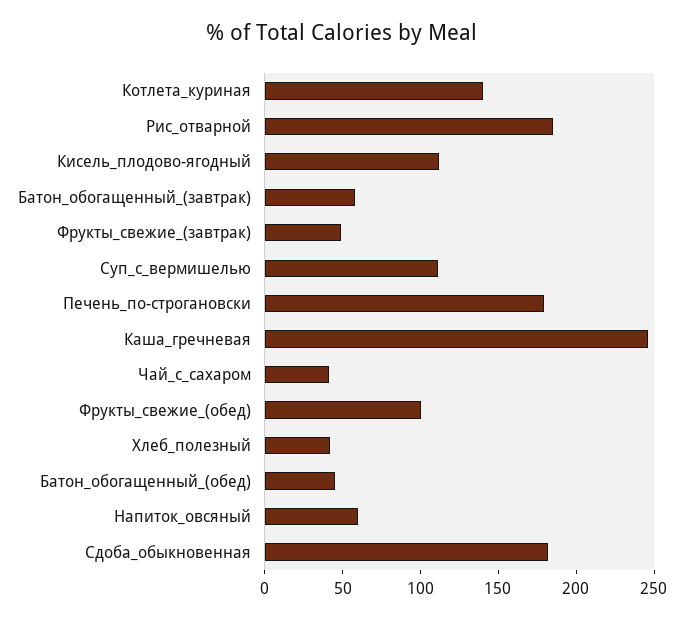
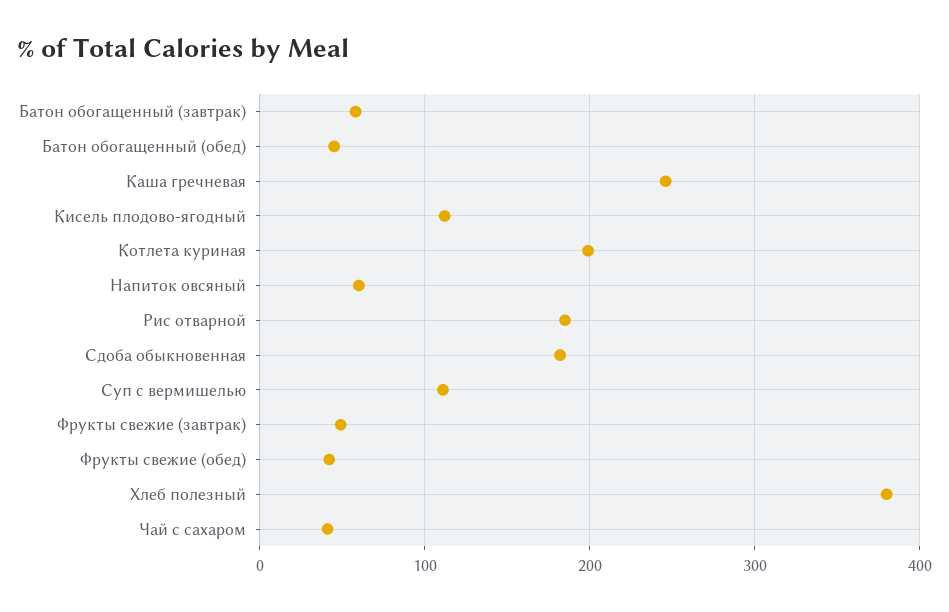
  {
-   "Котлета_куриная": 140,
+   "Котлета_куриная": 200,
    "Рис_отварной": 190,
    "Кисель_плодово-ягодный": 110,
    "Батон_обогащенный_(завтрак)": 60,
    "Фрукты_свежие_(завтрак)": 50,
    "Суп_с_вермишелью": 110,
-   "Печень_по-строгановски": 180,
    "Каша_гречневая": 250,
    "Чай_с_сахаром": 40,
-   "Фрукты_свежие_(обед)": 100,
+   "Фрукты_свежие_(обед)": 40,
-   "Хлеб_полезный": 40,
+   "Хлеб_полезный": 380,
    "Батон_обогащенный_(обед)": 50,
    "Напиток_овсяный": 60,
    "Сдоба_обыкновенная": 180
  }

